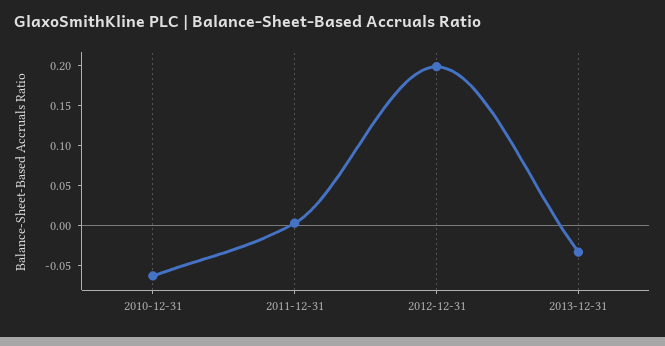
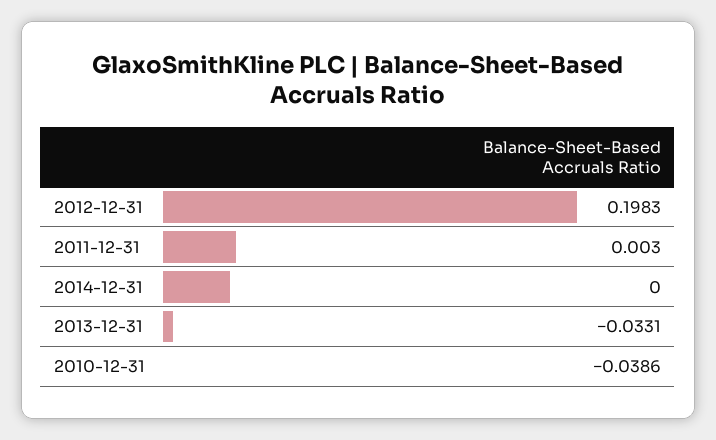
  {
-   "2010-12-31": -0.06,
+   "2010-12-31": -0.0386,
    "2011-12-31": 0.003,
    "2012-12-31": 0.1983,
-   "2013-12-31": -0.0331
+   "2013-12-31": -0.0331,
+   "2014-12-31": 0
  }

